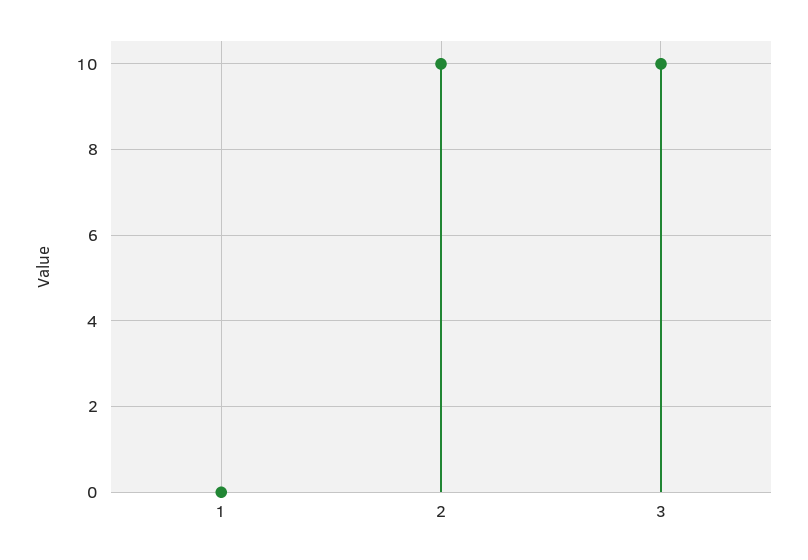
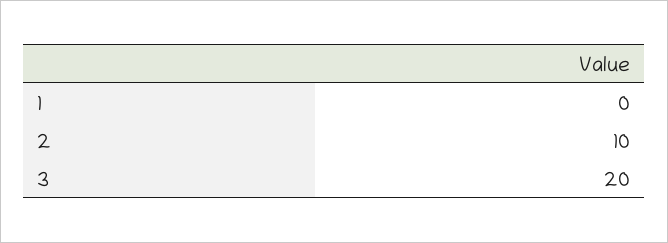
  {
    "1": 0,
    "2": 10,
-   "3": 10
+   "3": 20
  }

